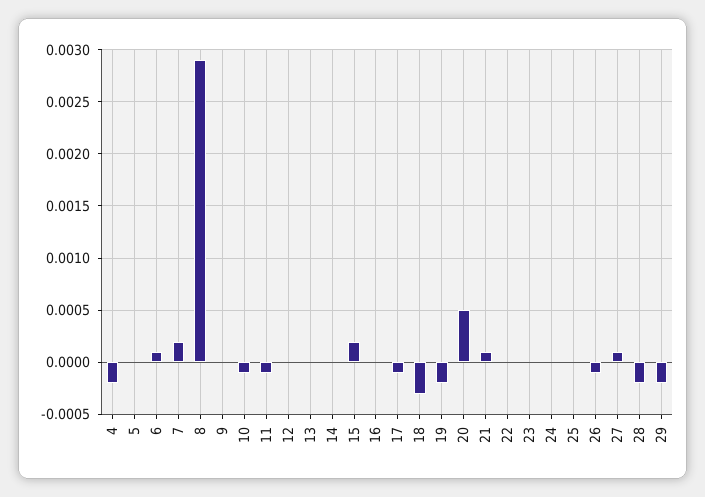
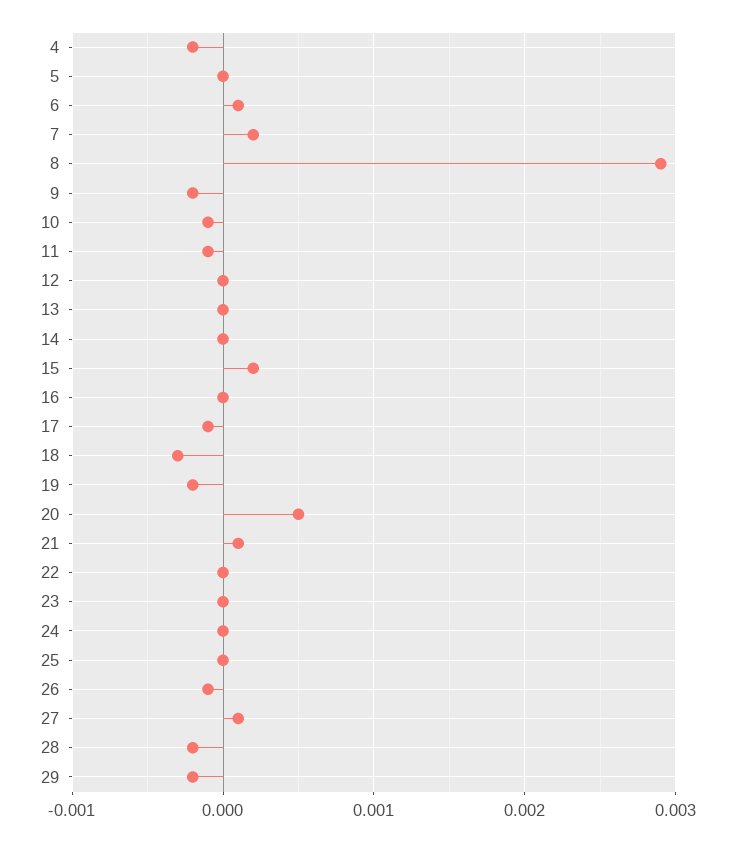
  {
    "4": -0.0002,
    "5": 0,
    "6": 0.0001,
    "7": 0.0002,
    "8": 0.0029,
-   "9": 0,
+   "9": -0.0002,
    "10": -0.0001,
    "11": -0.0001,
    "12": 0,
    "13": 0,
    "14": 0,
    "15": 0.0002,
    "16": 0,
    "17": -0.0001,
    "18": -0.0003,
    "19": -0.0002,
    "20": 0.0005,
    "21": 0.0001,
    "22": 0,
    "23": 0,
    "24": 0,
    "25": 0,
    "26": -0.0001,
    "27": 0.0001,
    "28": -0.0002,
    "29": -0.0002
  }

